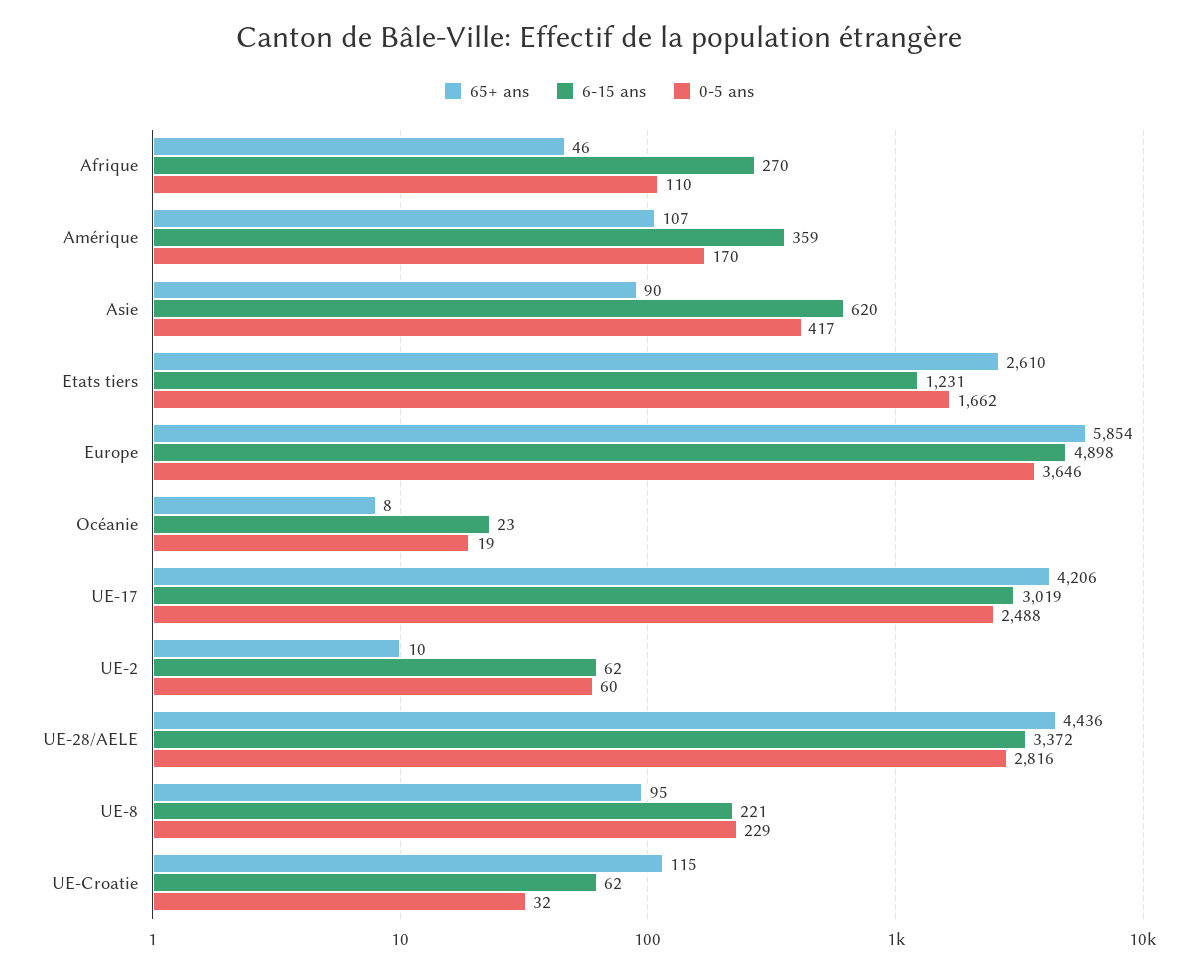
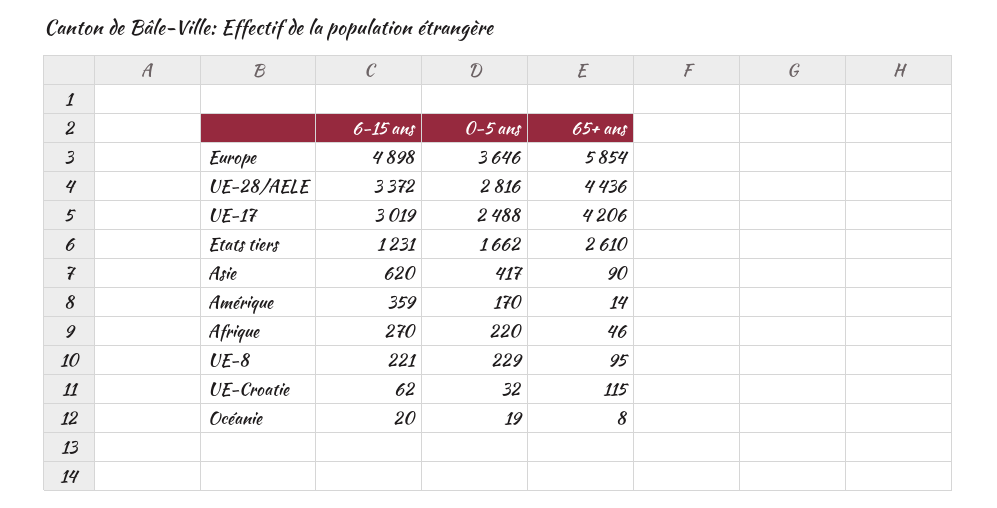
  {
    "65+ ans": {
      "Afrique": 46,
-     "Amérique": 107,
+     "Amérique": 14,
      "Asie": 90,
      "Etats tiers": 2610,
      "Europe": 5854,
      "Océanie": 8,
      "UE-17": 4206,
-     "UE-2": 10,
      "UE-28/AELE": 4436,
      "UE-8": 95,
      "UE-Croatie": 115
    },
    "6-15 ans": {
      "Afrique": 270,
      "Amérique": 359,
      "Asie": 620,
      "Etats tiers": 1231,
      "Europe": 4898,
-     "Océanie": 23,
+     "Océanie": 20,
      "UE-17": 3019,
-     "UE-2": 62,
      "UE-28/AELE": 3372,
      "UE-8": 221,
      "UE-Croatie": 62
    },
    "0-5 ans": {
-     "Afrique": 110,
+     "Afrique": 220,
      "Amérique": 170,
      "Asie": 417,
      "Etats tiers": 1662,
      "Europe": 3646,
      "Océanie": 19,
      "UE-17": 2488,
-     "UE-2": 60,
      "UE-28/AELE": 2816,
      "UE-8": 229,
      "UE-Croatie": 32
    }
  }

